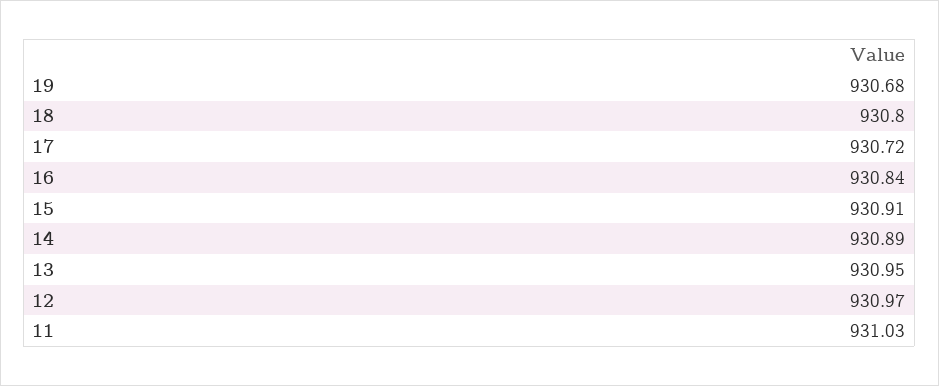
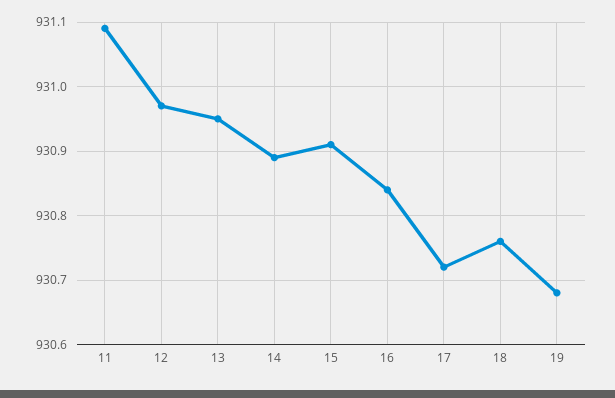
  {
    "19": 930.68,
-   "18": 930.8,
+   "18": 930.76,
    "17": 930.72,
    "16": 930.84,
    "15": 930.91,
    "14": 930.89,
    "13": 930.95,
    "12": 930.97,
-   "11": 931.03
+   "11": 931.09
  }

